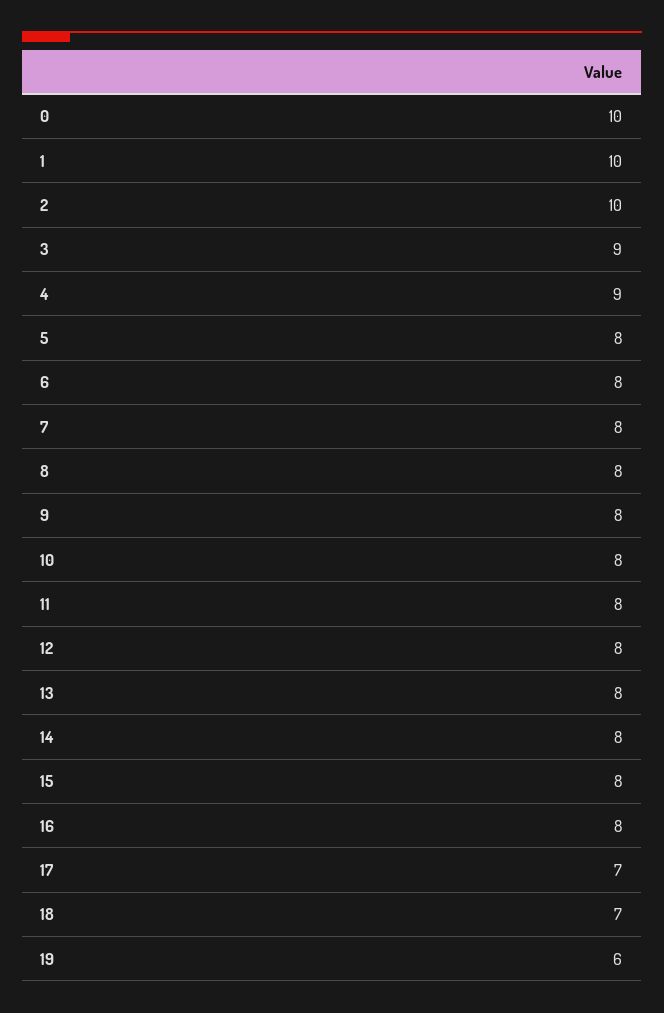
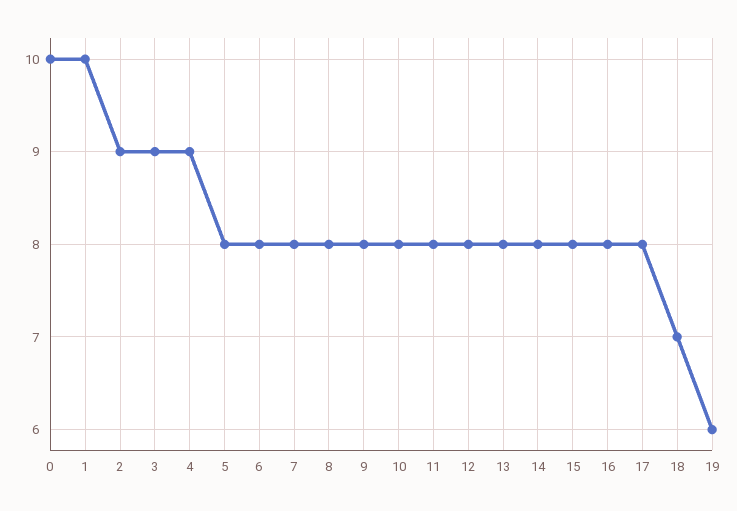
  {
    "0": 10,
    "1": 10,
-   "2": 10,
+   "2": 9,
    "3": 9,
    "4": 9,
    "5": 8,
    "6": 8,
    "7": 8,
    "8": 8,
    "9": 8,
    "10": 8,
    "11": 8,
    "12": 8,
    "13": 8,
    "14": 8,
    "15": 8,
    "16": 8,
-   "17": 7,
+   "17": 8,
    "18": 7,
    "19": 6
  }

